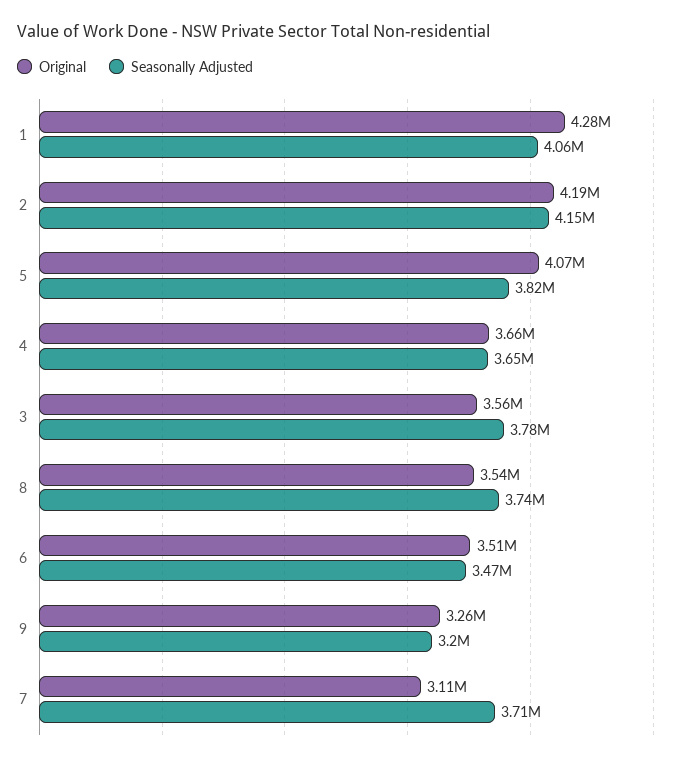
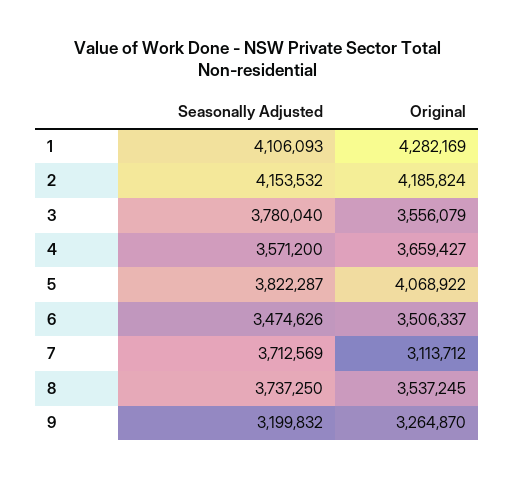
  {
    "Original": {
      "1": 4282169,
      "2": 4185824,
      "5": 4068922,
      "4": 3659427,
      "3": 3556079,
      "8": 3537245,
      "6": 3506337,
      "9": 3264870,
      "7": 3113712
    },
    "Seasonally Adjusted": {
-     "1": 4060000,
+     "1": 4106093,
      "2": 4153532,
      "5": 3822287,
-     "4": 3650000,
+     "4": 3571200,
      "3": 3780040,
      "8": 3737250,
      "6": 3474626,
      "9": 3199832,
      "7": 3712569
    }
  }

